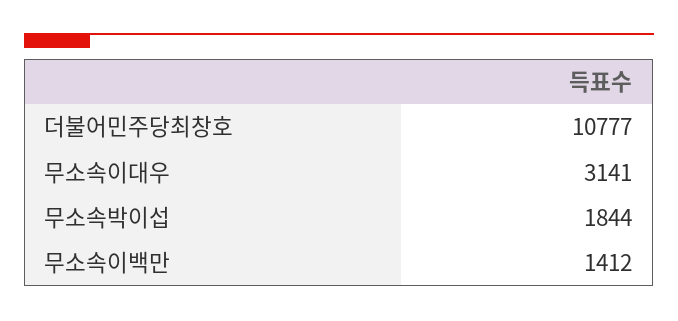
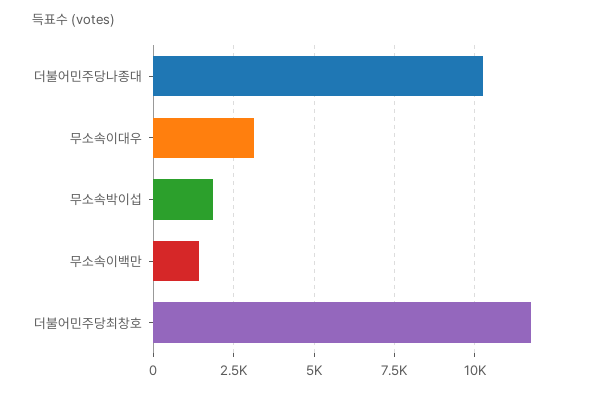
  {
-   "더불어민주당최창호": 10777,
+   "더불어민주당최창호": 11750,
    "무소속이대우": 3141,
    "무소속박이섭": 1844,
-   "무소속이백만": 1412
+   "무소속이백만": 1412,
+   "더불어민주당나종대": 10250
  }

